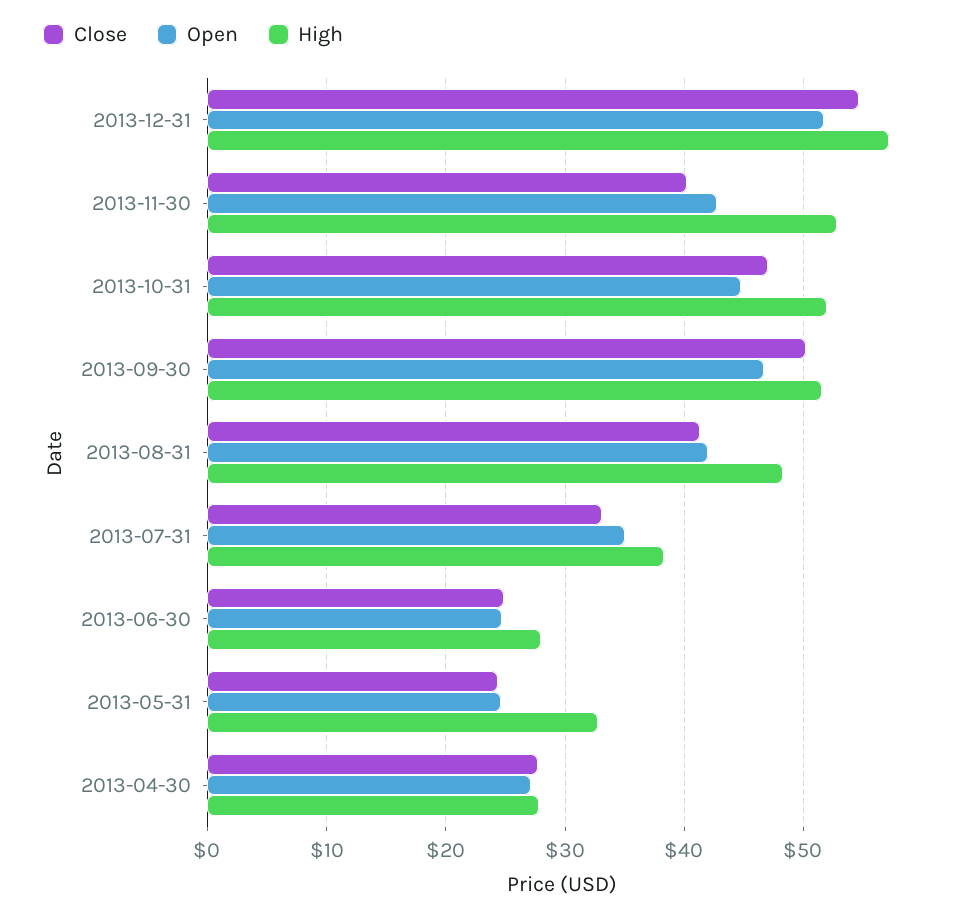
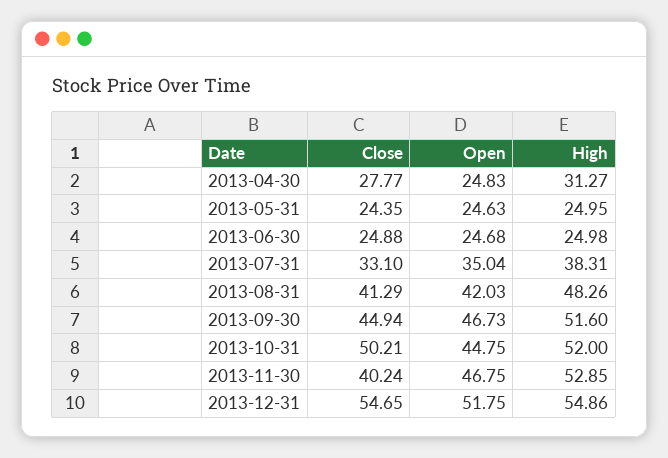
  {
    "Close": {
      "2013-12-31": 54.65,
      "2013-11-30": 40.24,
-     "2013-10-31": 47,
+     "2013-10-31": 50.21,
-     "2013-09-30": 50,
+     "2013-09-30": 44.94,
      "2013-08-31": 41.29,
      "2013-07-31": 33.1,
      "2013-06-30": 24.88,
      "2013-05-31": 24.35,
      "2013-04-30": 27.77
    },
    "Open": {
      "2013-12-31": 51.75,
-     "2013-11-30": 43,
+     "2013-11-30": 46.75,
      "2013-10-31": 44.75,
      "2013-09-30": 46.73,
      "2013-08-31": 42.03,
      "2013-07-31": 35.04,
      "2013-06-30": 24.68,
      "2013-05-31": 24.63,
-     "2013-04-30": 27
+     "2013-04-30": 24.83
    },
    "High": {
-     "2013-12-31": 57,
+     "2013-12-31": 54.86,
      "2013-11-30": 52.85,
      "2013-10-31": 52,
      "2013-09-30": 51.6,
      "2013-08-31": 48.26,
      "2013-07-31": 38.31,
-     "2013-06-30": 28,
+     "2013-06-30": 24.98,
-     "2013-05-31": 33,
+     "2013-05-31": 24.95,
-     "2013-04-30": 28
+     "2013-04-30": 31.27
    }
  }

